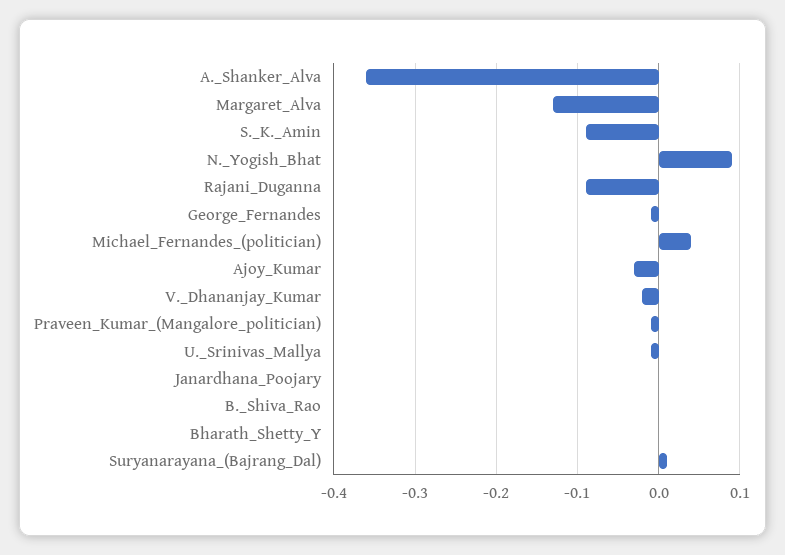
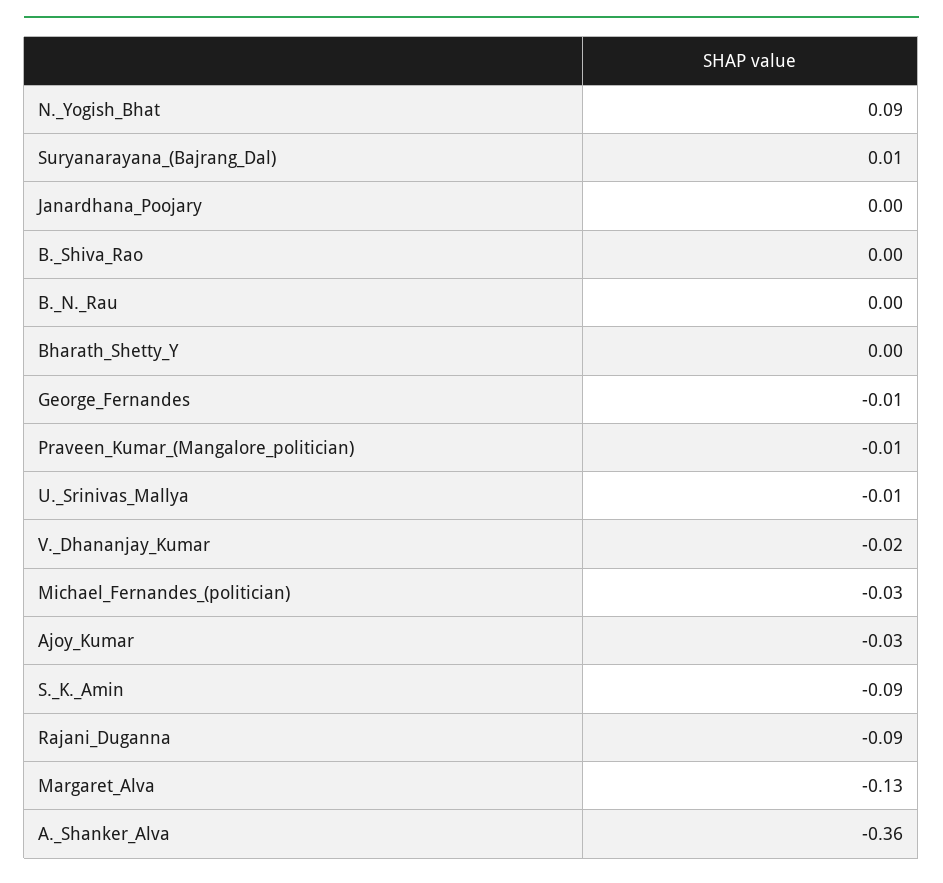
  {
    "A._Shanker_Alva": -0.36,
    "Margaret_Alva": -0.13,
    "S._K._Amin": -0.09,
    "N._Yogish_Bhat": 0.09,
    "Rajani_Duganna": -0.09,
    "George_Fernandes": -0.01,
-   "Michael_Fernandes_(politician)": 0.04,
+   "Michael_Fernandes_(politician)": -0.03,
    "Ajoy_Kumar": -0.03,
    "V._Dhananjay_Kumar": -0.02,
    "Praveen_Kumar_(Mangalore_politician)": -0.01,
    "U._Srinivas_Mallya": -0.01,
    "Janardhana_Poojary": 0,
    "B._Shiva_Rao": 0,
    "Bharath_Shetty_Y": 0,
-   "Suryanarayana_(Bajrang_Dal)": 0.01
+   "Suryanarayana_(Bajrang_Dal)": 0.01,
+   "B._N._Rau": 0
  }

